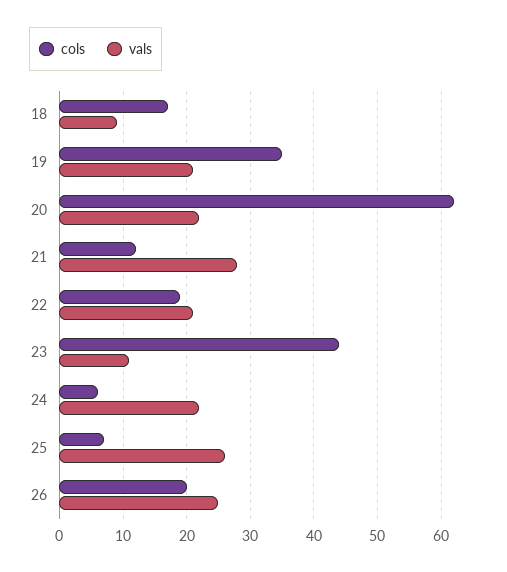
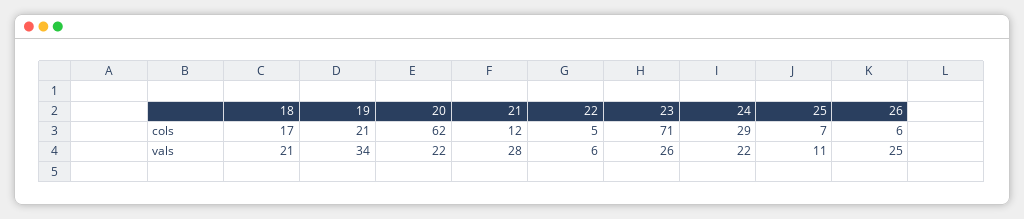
  {
    "cols": {
      "18": 17,
-     "19": 35,
+     "19": 21,
      "20": 62,
      "21": 12,
-     "22": 19,
+     "22": 5,
-     "23": 44,
+     "23": 71,
-     "24": 6,
+     "24": 29,
      "25": 7,
-     "26": 20
+     "26": 6
    },
    "vals": {
-     "18": 9,
+     "18": 21,
-     "19": 21,
+     "19": 34,
      "20": 22,
      "21": 28,
-     "22": 21,
+     "22": 6,
-     "23": 11,
+     "23": 26,
      "24": 22,
-     "25": 26,
+     "25": 11,
      "26": 25
    }
  }

